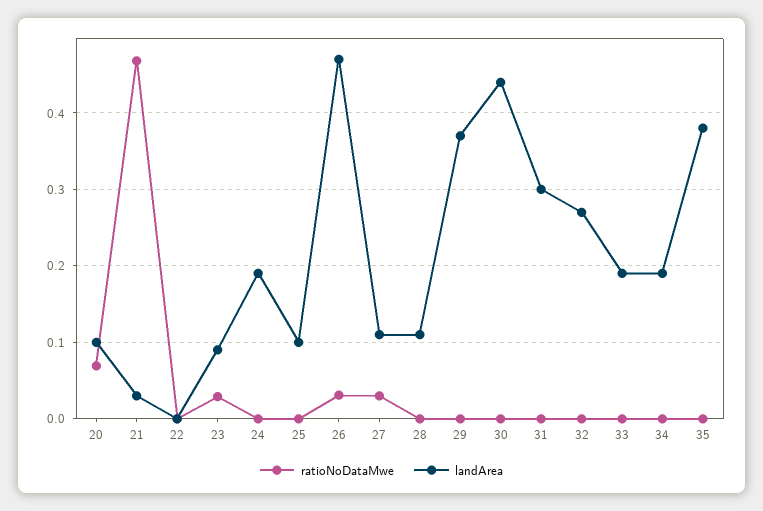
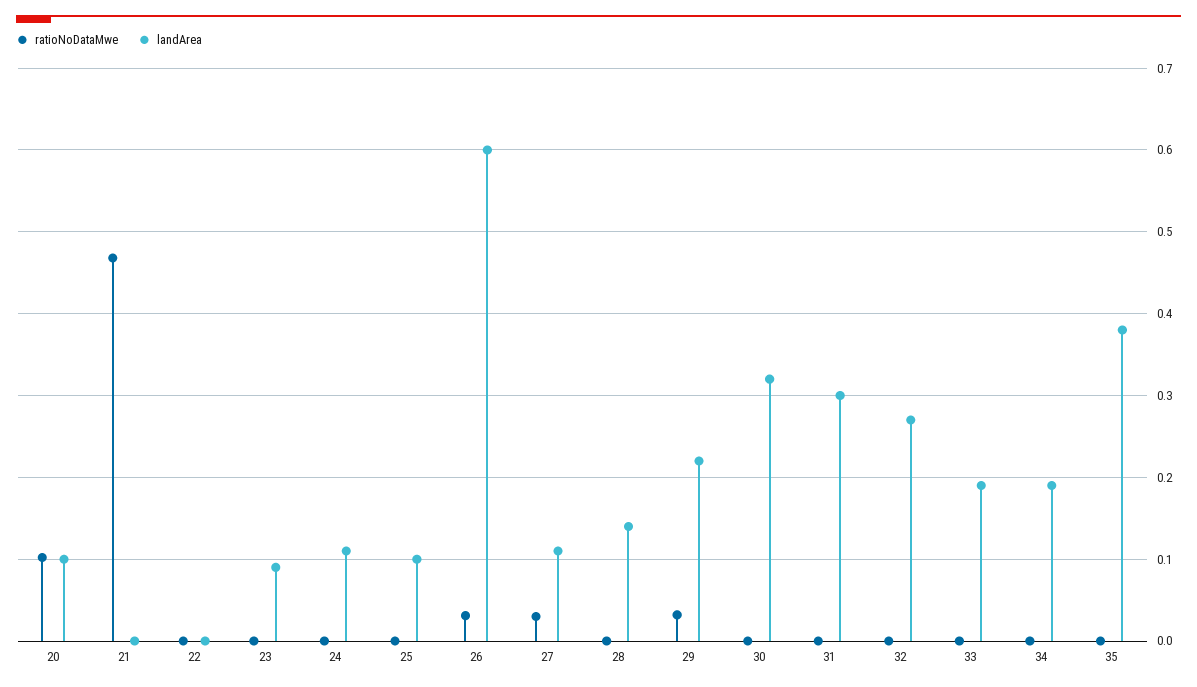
  {
    "ratioNoDataMwe": {
-     "20": 0.07,
+     "20": 0.1,
      "21": 0.47,
      "22": 0,
-     "23": 0.03,
+     "23": 0,
      "24": 0,
      "25": 0,
      "26": 0.03,
      "27": 0.03,
      "28": 0,
-     "29": 0,
+     "29": 0.03,
      "30": 0,
      "31": 0,
      "32": 0,
      "33": 0,
      "34": 0,
      "35": 0
    },
    "landArea": {
      "20": 0.1,
-     "21": 0.03,
+     "21": 0,
      "22": 0,
      "23": 0.09,
-     "24": 0.19,
+     "24": 0.11,
      "25": 0.1,
-     "26": 0.47,
+     "26": 0.6,
      "27": 0.11,
-     "28": 0.11,
+     "28": 0.14,
-     "29": 0.37,
+     "29": 0.22,
-     "30": 0.44,
+     "30": 0.32,
      "31": 0.3,
      "32": 0.27,
      "33": 0.19,
      "34": 0.19,
      "35": 0.38
    }
  }

